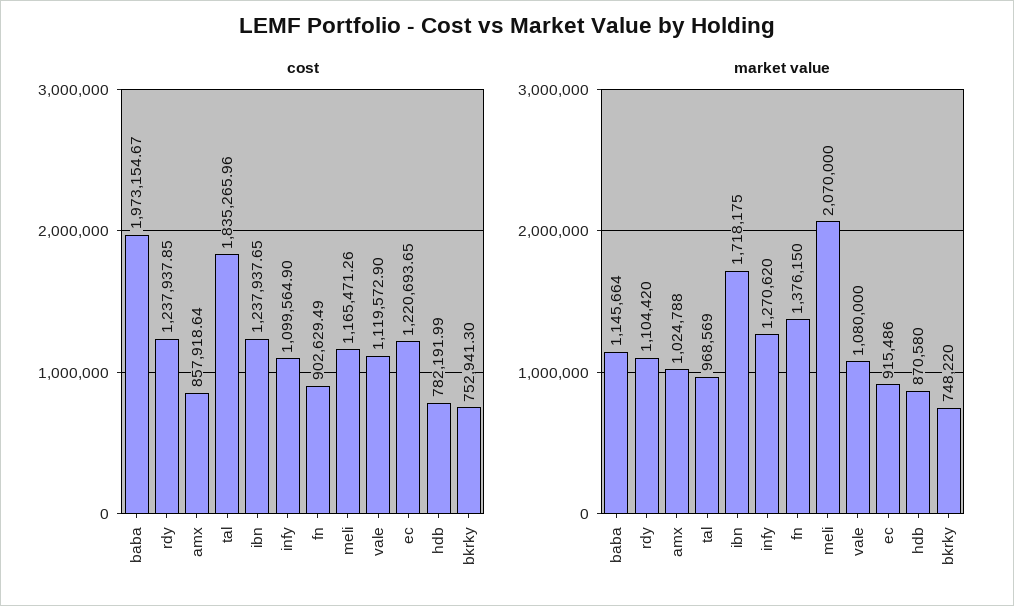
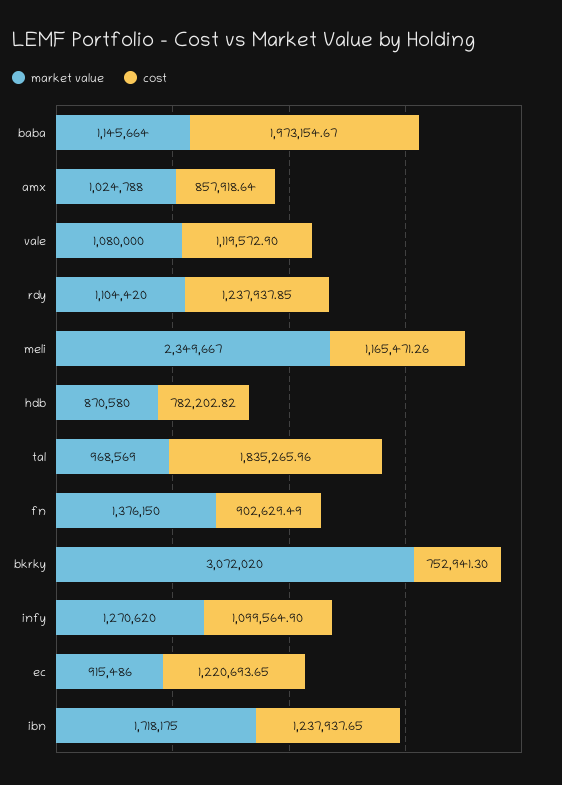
  {
    "cost": {
      "baba": 1973154.67,
      "rdy": 1237937.85,
      "amx": 857918.64,
      "tal": 1835265.96,
      "ibn": 1237937.65,
      "infy": 1099564.9,
      "fn": 902629.49,
      "meli": 1165471.26,
      "vale": 1119572.9,
      "ec": 1220693.65,
-     "hdb": 782191.99,
+     "hdb": 782202.82,
      "bkrky": 752941.3
    },
    "market value": {
      "baba": 1145664,
      "rdy": 1104420,
      "amx": 1024788,
      "tal": 968569,
      "ibn": 1718175,
      "infy": 1270620,
      "fn": 1376150,
-     "meli": 2070000,
+     "meli": 2349667,
      "vale": 1080000,
      "ec": 915486,
      "hdb": 870580,
-     "bkrky": 748220
+     "bkrky": 3072020
    }
  }

